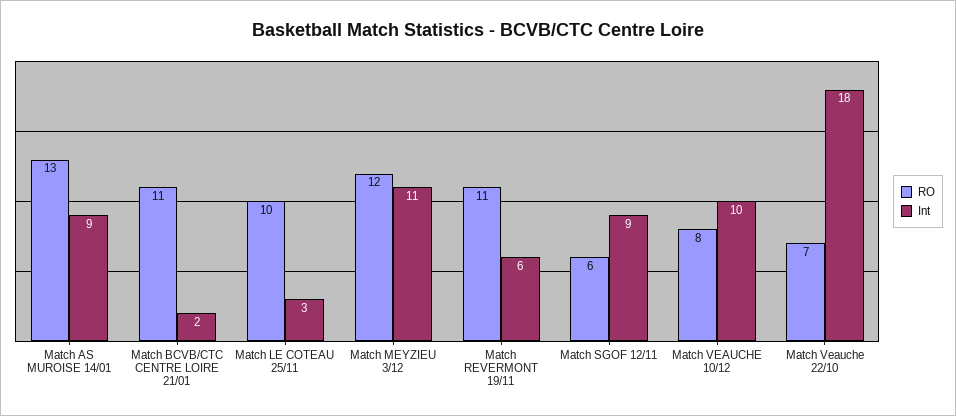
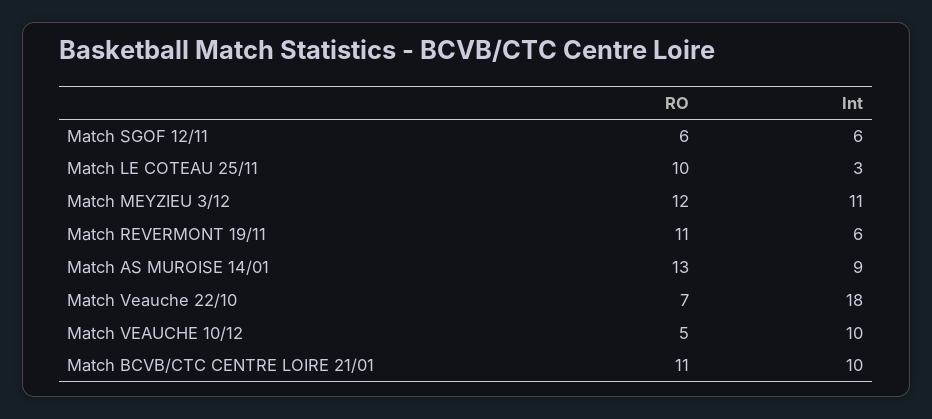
  {
    "RO": {
      "Match AS MUROISE 14/01": 13,
      "Match BCVB/CTC CENTRE LOIRE 21/01": 11,
      "Match LE COTEAU 25/11": 10,
      "Match MEYZIEU 3/12": 12,
      "Match REVERMONT 19/11": 11,
      "Match SGOF 12/11": 6,
-     "Match VEAUCHE 10/12": 8,
+     "Match VEAUCHE 10/12": 5,
      "Match Veauche 22/10": 7
    },
    "Int": {
      "Match AS MUROISE 14/01": 9,
-     "Match BCVB/CTC CENTRE LOIRE 21/01": 2,
+     "Match BCVB/CTC CENTRE LOIRE 21/01": 10,
      "Match LE COTEAU 25/11": 3,
      "Match MEYZIEU 3/12": 11,
      "Match REVERMONT 19/11": 6,
-     "Match SGOF 12/11": 9,
+     "Match SGOF 12/11": 6,
      "Match VEAUCHE 10/12": 10,
      "Match Veauche 22/10": 18
    }
  }

